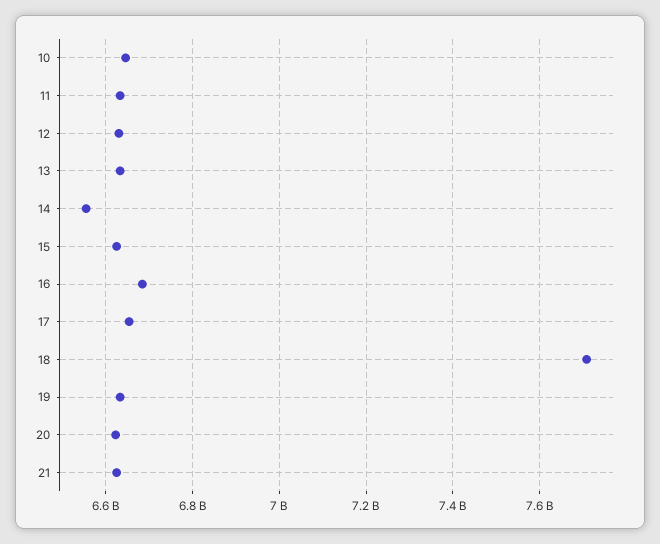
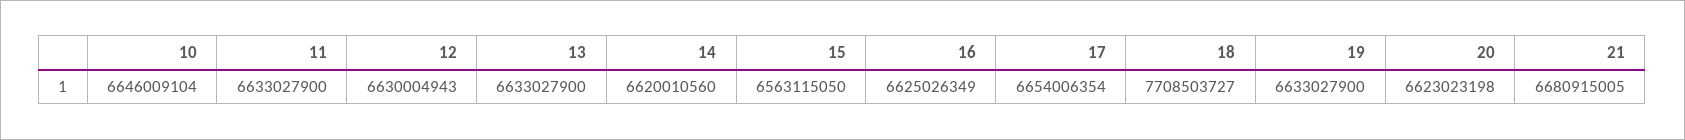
  {
    "10": 6646009104,
    "11": 6633027900,
    "12": 6630004943,
    "13": 6633027900,
-   "14": 6560000000,
+   "14": 6620010560,
-   "15": 6620000000,
+   "15": 6563115050,
-   "16": 6680000000,
+   "16": 6625026349,
    "17": 6654006354,
    "18": 7708503727,
    "19": 6633027900,
    "20": 6623023198,
-   "21": 6620000000
+   "21": 6680915005
  }

